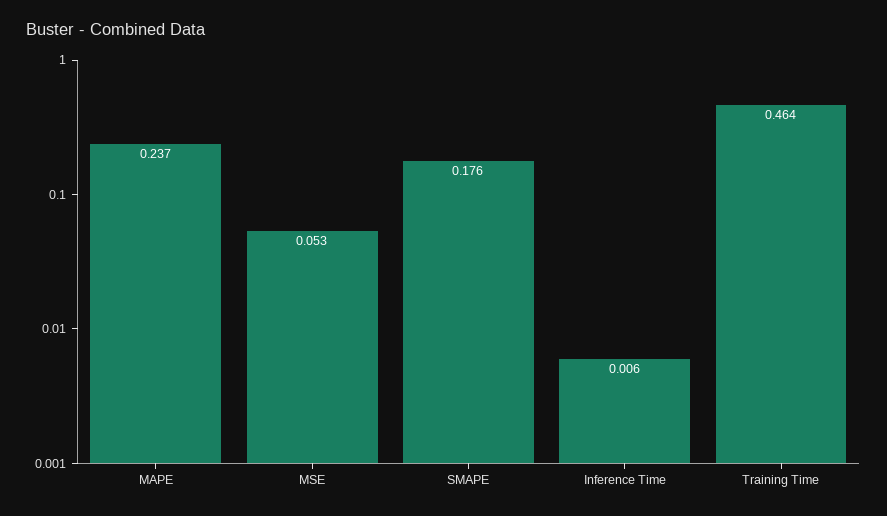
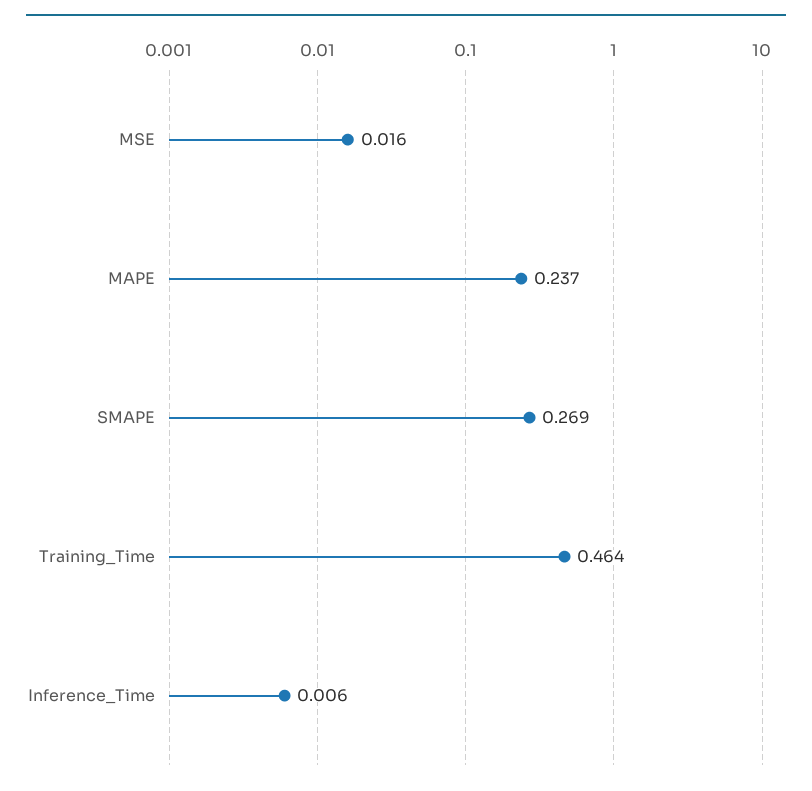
  {
    "MAPE": 0.237,
-   "MSE": 0.053,
+   "MSE": 0.016,
-   "SMAPE": 0.176,
+   "SMAPE": 0.269,
    "Inference Time": 0.006,
    "Training Time": 0.464
  }

